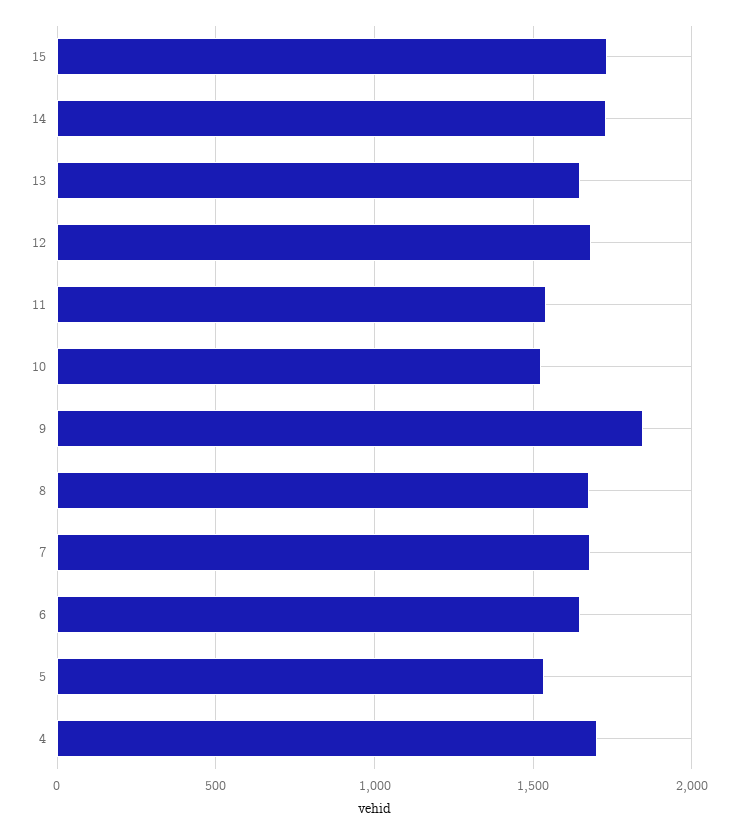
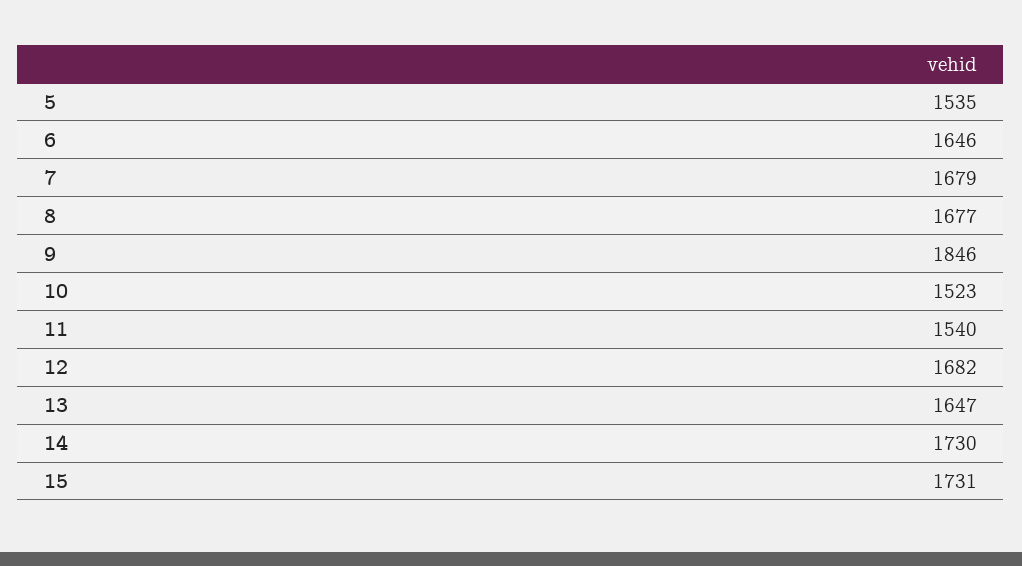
  {
    "15": 1731,
    "14": 1730,
    "13": 1647,
    "12": 1682,
    "11": 1540,
    "10": 1523,
    "9": 1846,
    "8": 1677,
    "7": 1679,
    "6": 1646,
-   "5": 1535,
+   "5": 1535
-   "4": 1700
  }

